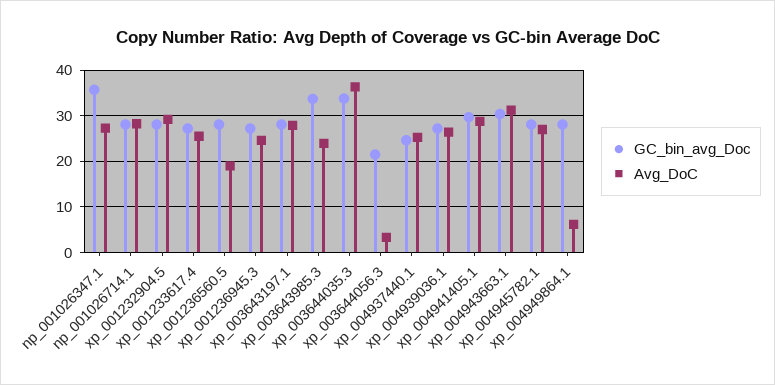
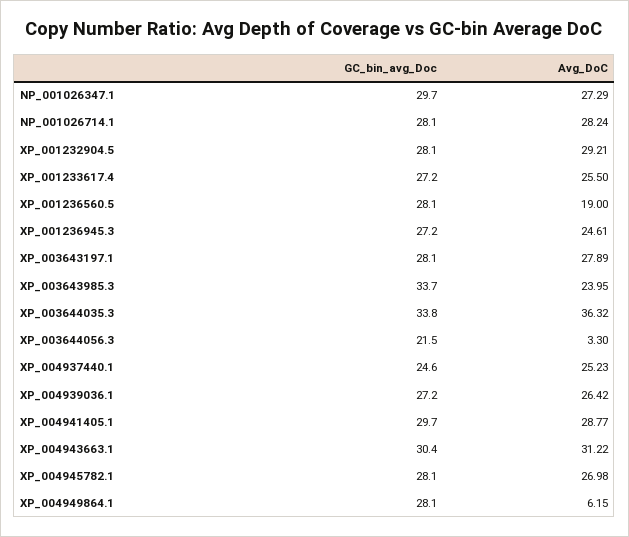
  {
    "GC_bin_avg_Doc": {
-     "np_001026347.1": 36,
+     "np_001026347.1": 29.7,
      "np_001026714.1": 28.1,
      "xp_001232904.5": 28.1,
      "xp_001233617.4": 27.2,
      "xp_001236560.5": 28.1,
      "xp_001236945.3": 27.2,
      "xp_003643197.1": 28.1,
      "xp_003643985.3": 33.7,
      "xp_003644035.3": 33.8,
      "xp_003644056.3": 21.5,
      "xp_004937440.1": 24.6,
      "xp_004939036.1": 27.2,
      "xp_004941405.1": 29.7,
      "xp_004943663.1": 30.4,
      "xp_004945782.1": 28.1,
      "xp_004949864.1": 28.1
    },
    "Avg_DoC": {
      "np_001026347.1": 27.29,
      "np_001026714.1": 28.24,
      "xp_001232904.5": 29.21,
      "xp_001233617.4": 25.5,
      "xp_001236560.5": 19,
      "xp_001236945.3": 24.61,
      "xp_003643197.1": 27.89,
      "xp_003643985.3": 23.95,
      "xp_003644035.3": 36.32,
      "xp_003644056.3": 3.3,
      "xp_004937440.1": 25.23,
      "xp_004939036.1": 26.42,
      "xp_004941405.1": 28.77,
      "xp_004943663.1": 31.22,
      "xp_004945782.1": 26.98,
      "xp_004949864.1": 6.15
    }
  }

